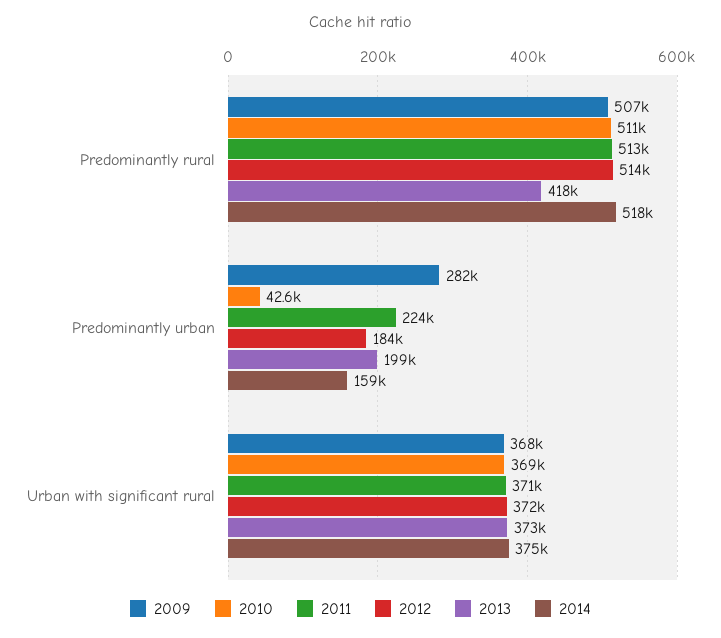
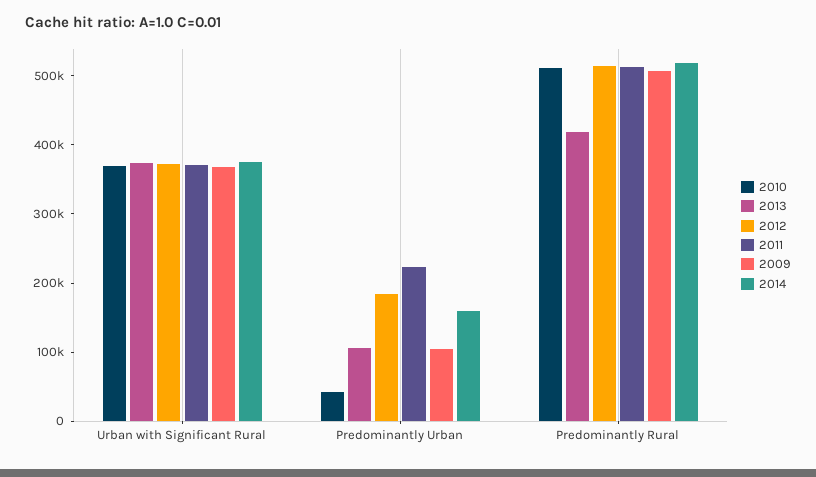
  {
    "2009": {
      "Predominantly rural": 507000,
-     "Predominantly urban": 282000,
+     "Predominantly urban": 100000,
      "Urban with significant rural": 368000
    },
    "2010": {
      "Predominantly rural": 511000,
      "Predominantly urban": 42600,
      "Urban with significant rural": 369000
    },
    "2011": {
      "Predominantly rural": 513000,
      "Predominantly urban": 224000,
      "Urban with significant rural": 371000
    },
    "2012": {
      "Predominantly rural": 514000,
      "Predominantly urban": 184000,
      "Urban with significant rural": 372000
    },
    "2013": {
      "Predominantly rural": 418000,
-     "Predominantly urban": 199000,
+     "Predominantly urban": 100000,
      "Urban with significant rural": 373000
    },
    "2014": {
      "Predominantly rural": 518000,
      "Predominantly urban": 159000,
      "Urban with significant rural": 375000
    }
  }

